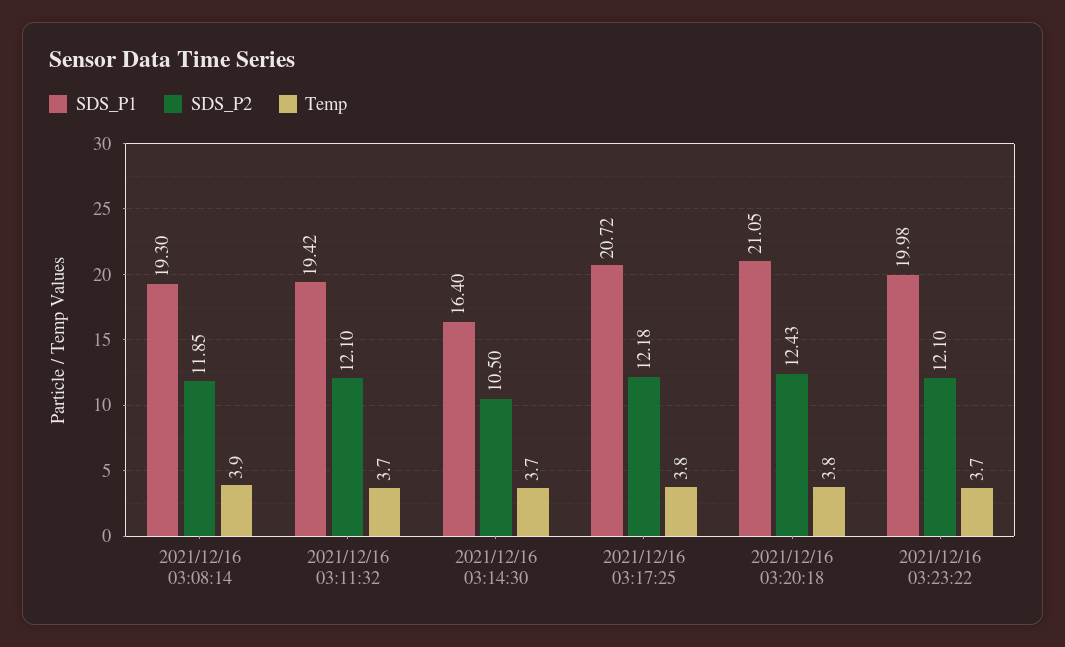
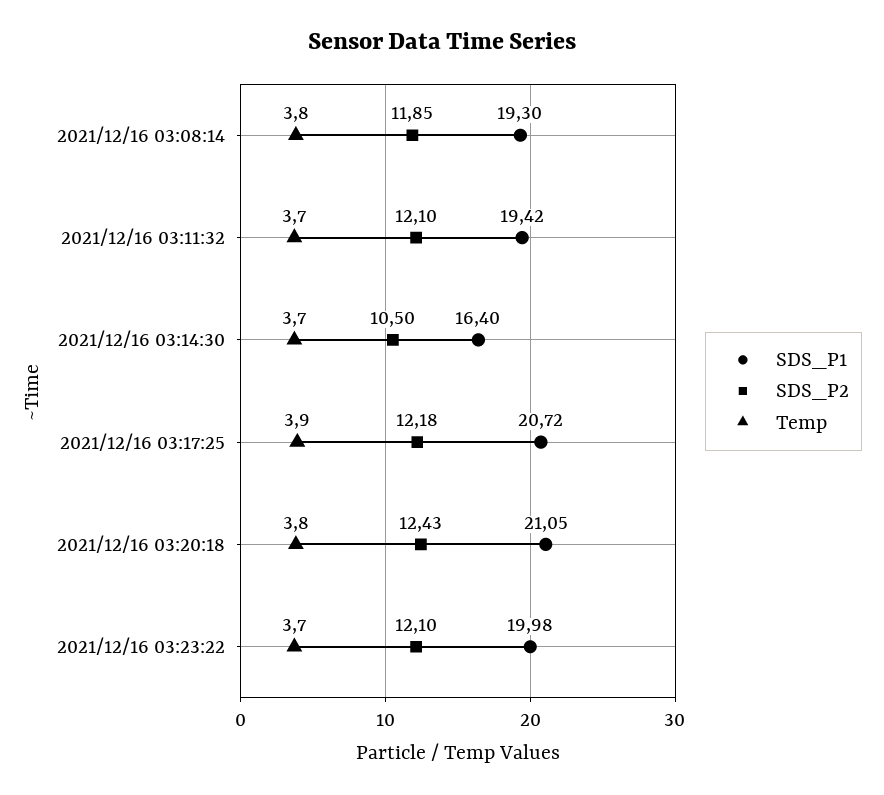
  {
    "SDS_P1": {
      "2021/12/16 03:08:14": 19.3,
      "2021/12/16 03:11:32": 19.42,
      "2021/12/16 03:14:30": 16.4,
      "2021/12/16 03:17:25": 20.72,
      "2021/12/16 03:20:18": 21.05,
      "2021/12/16 03:23:22": 19.98
    },
    "SDS_P2": {
      "2021/12/16 03:08:14": 11.85,
      "2021/12/16 03:11:32": 12.1,
      "2021/12/16 03:14:30": 10.5,
      "2021/12/16 03:17:25": 12.18,
      "2021/12/16 03:20:18": 12.43,
      "2021/12/16 03:23:22": 12.1
    },
    "Temp": {
-     "2021/12/16 03:08:14": 3.9,
+     "2021/12/16 03:08:14": 3.8,
      "2021/12/16 03:11:32": 3.7,
      "2021/12/16 03:14:30": 3.7,
-     "2021/12/16 03:17:25": 3.8,
+     "2021/12/16 03:17:25": 3.9,
      "2021/12/16 03:20:18": 3.8,
      "2021/12/16 03:23:22": 3.7
    }
  }

